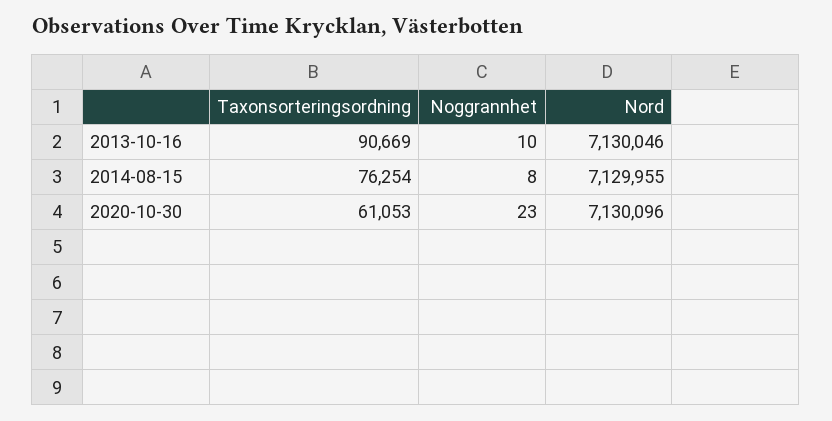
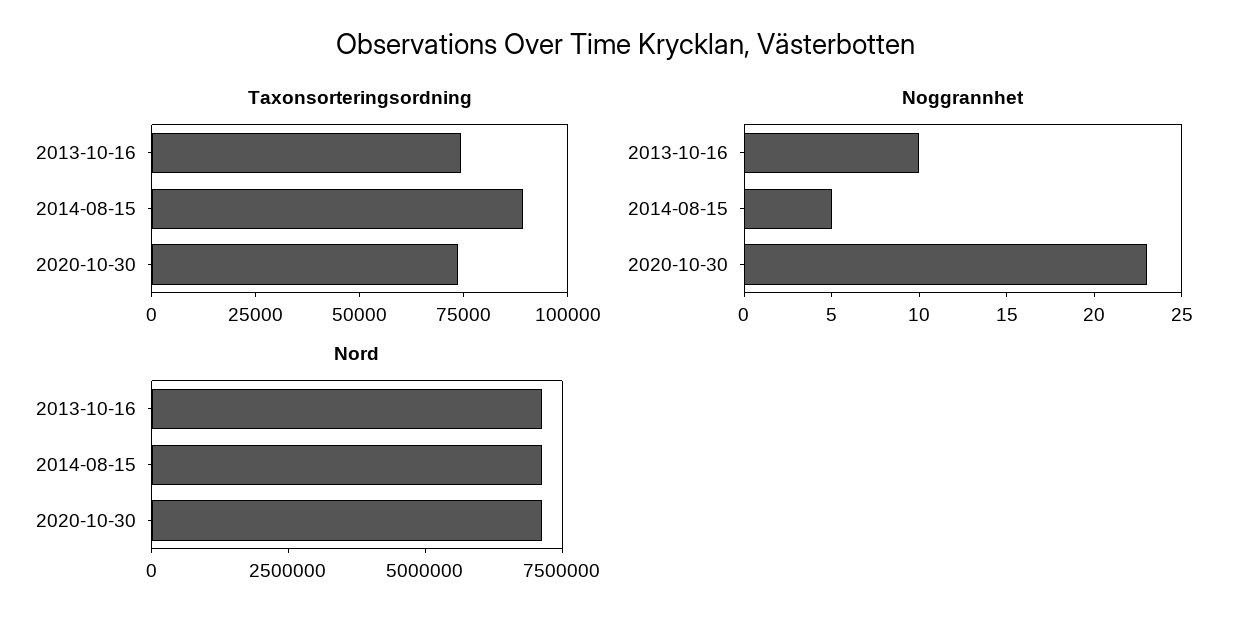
  {
    "Taxonsorteringsordning": {
-     "2013-10-16": 90669,
+     "2013-10-16": 75000,
-     "2014-08-15": 76254,
+     "2014-08-15": 90000,
-     "2020-10-30": 61053
+     "2020-10-30": 75000
    },
    "Noggrannhet": {
      "2013-10-16": 10,
-     "2014-08-15": 8,
+     "2014-08-15": 5,
      "2020-10-30": 23
    },
    "Nord": {
      "2013-10-16": 7130046,
      "2014-08-15": 7129955,
      "2020-10-30": 7130096
    }
  }

